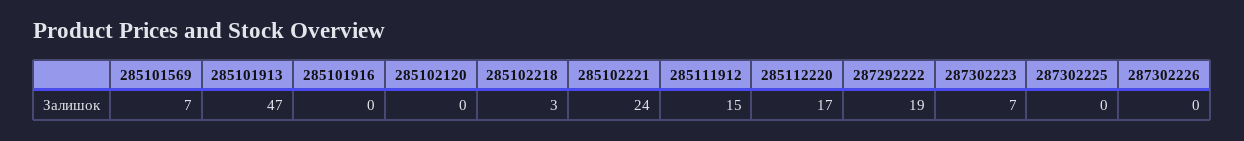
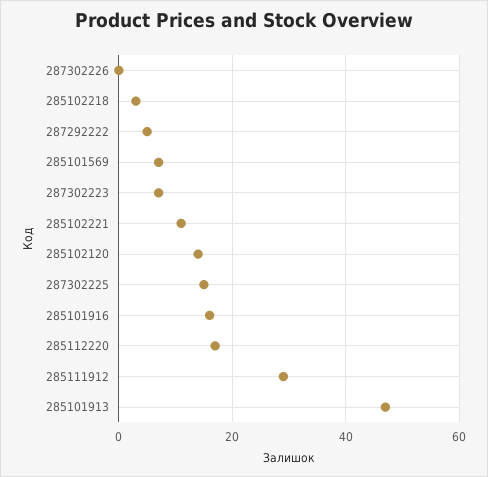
  {
    "285101569": 7,
    "285101913": 47,
-   "285101916": 0,
+   "285101916": 15,
-   "285102120": 0,
+   "285102120": 15,
    "285102218": 3,
-   "285102221": 24,
+   "285102221": 10,
-   "285111912": 15,
+   "285111912": 30,
    "285112220": 17,
-   "287292222": 19,
+   "287292222": 5,
    "287302223": 7,
-   "287302225": 0,
+   "287302225": 15,
    "287302226": 0
  }

